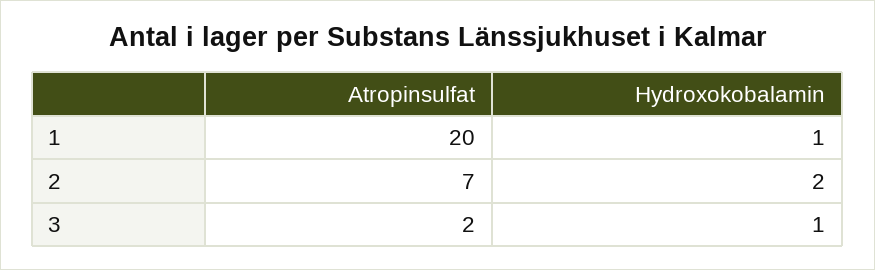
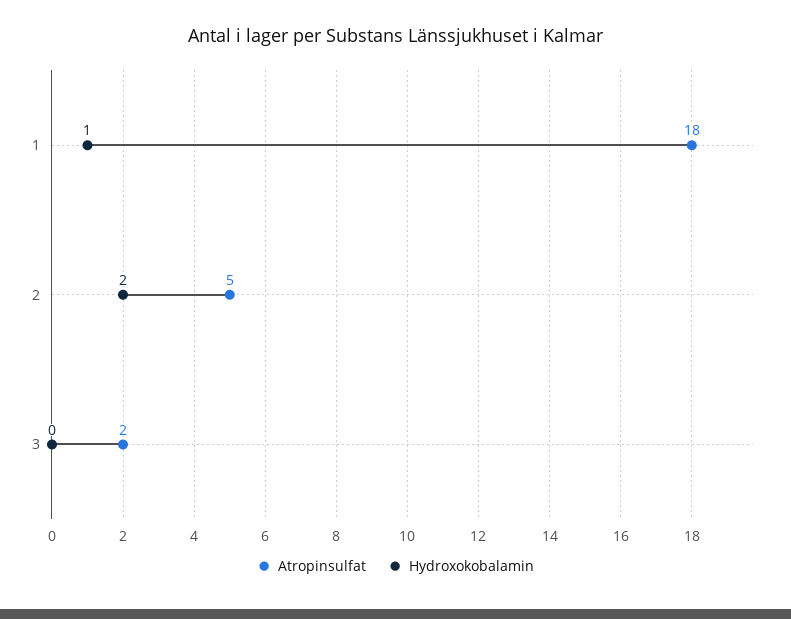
  {
    "Atropinsulfat": {
-     "1": 20,
+     "1": 18,
-     "2": 7,
+     "2": 5,
      "3": 2
    },
    "Hydroxokobalamin": {
      "1": 1,
      "2": 2,
-     "3": 1
+     "3": 0
    }
  }

